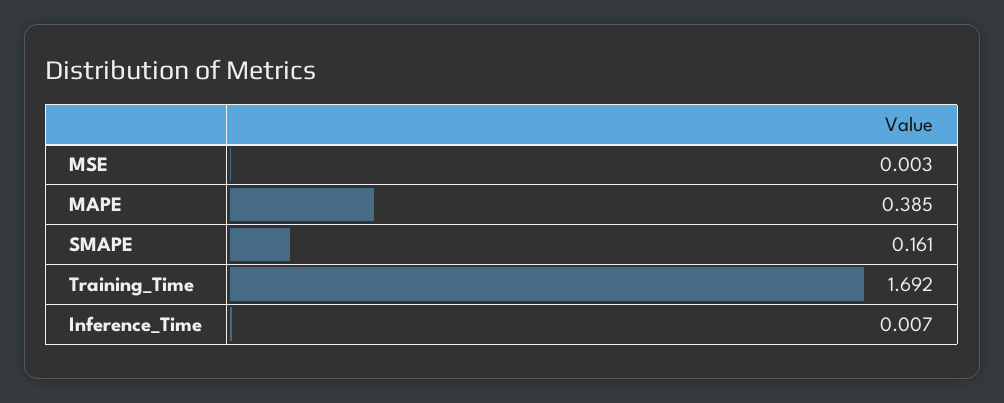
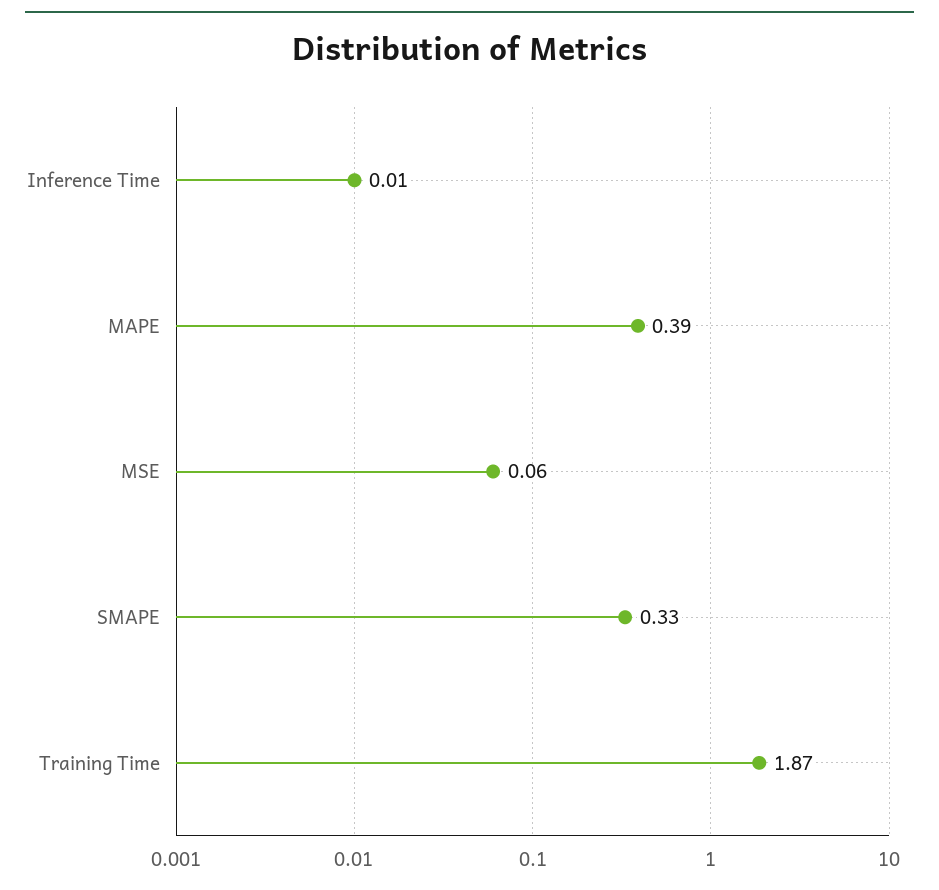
  {
-   "MSE": 0.003,
+   "MSE": 0.06,
    "MAPE": 0.385,
-   "SMAPE": 0.161,
+   "SMAPE": 0.33,
-   "Training_Time": 1.692,
+   "Training_Time": 1.87,
    "Inference_Time": 0.007
  }

